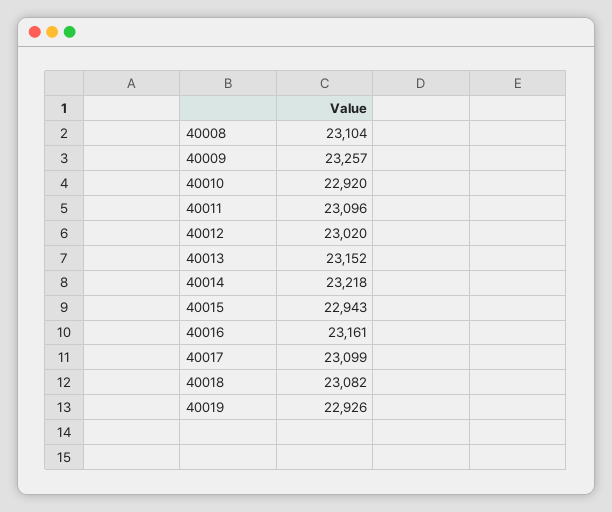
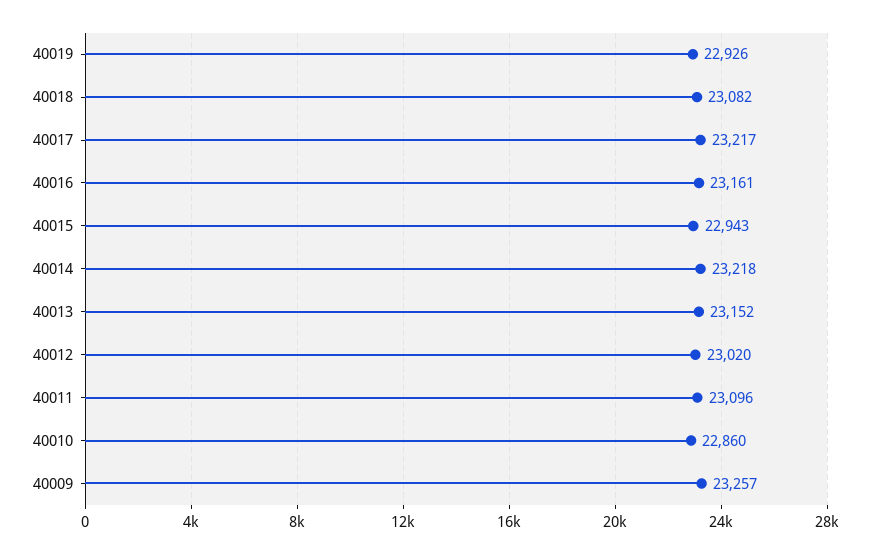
  {
-   "40008": 23104,
    "40009": 23257,
-   "40010": 22920,
+   "40010": 22860,
    "40011": 23096,
    "40012": 23020,
    "40013": 23152,
    "40014": 23218,
    "40015": 22943,
    "40016": 23161,
-   "40017": 23099,
+   "40017": 23217,
    "40018": 23082,
    "40019": 22926
  }

